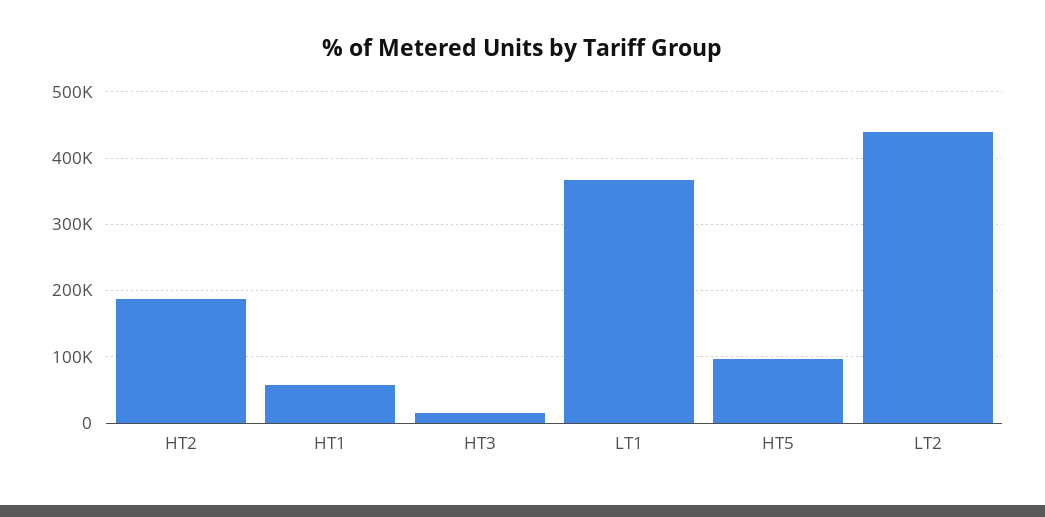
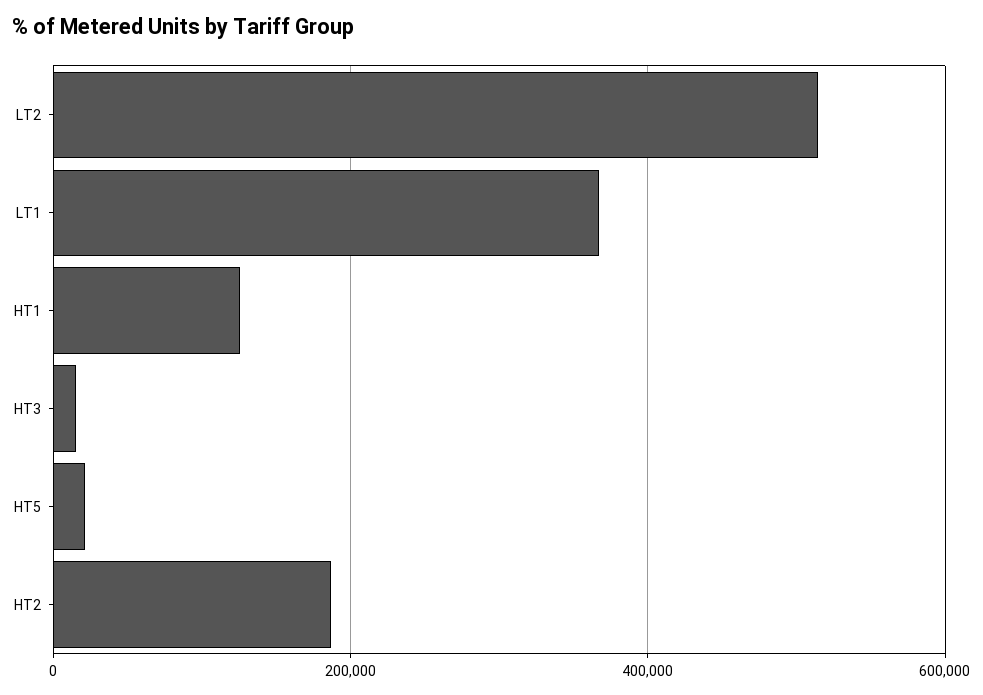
  {
    "HT2": 190000,
-   "HT1": 60000,
+   "HT1": 120000,
    "HT3": 20000,
    "LT1": 370000,
-   "HT5": 100000,
+   "HT5": 20000,
-   "LT2": 440000
+   "LT2": 520000
  }

